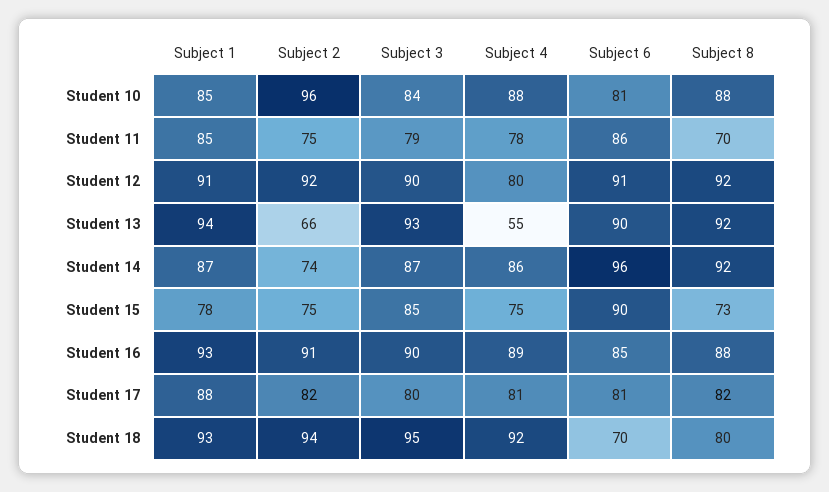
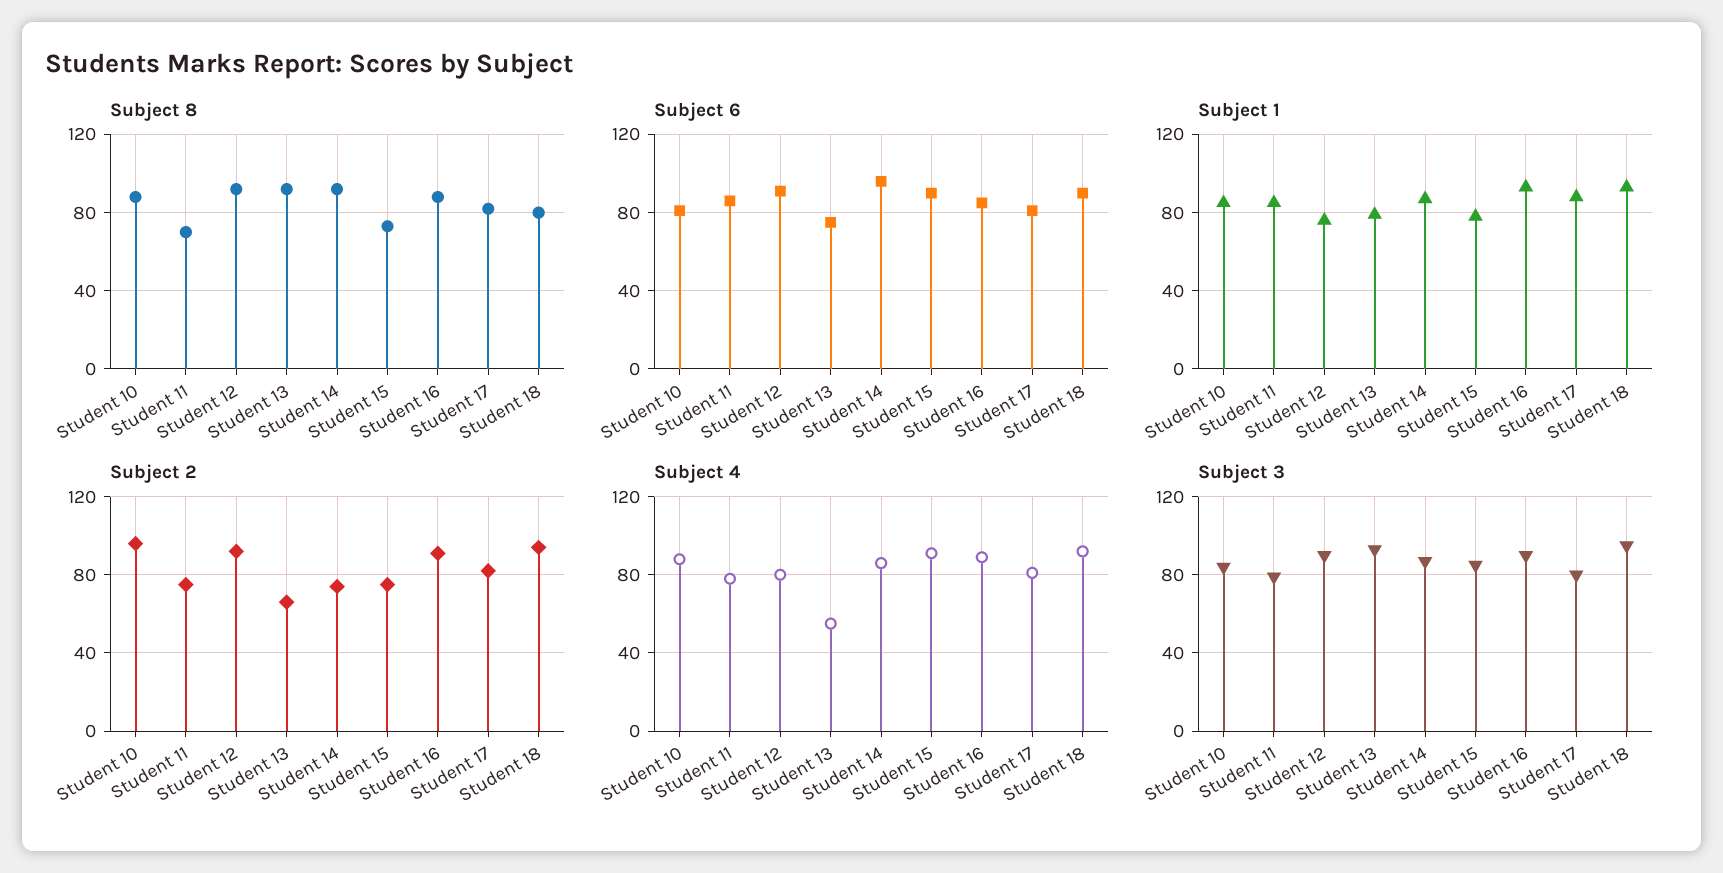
  {
    "Subject 1": {
      "Student 10": 85,
      "Student 11": 85,
-     "Student 12": 91,
+     "Student 12": 75,
-     "Student 13": 94,
+     "Student 13": 80,
      "Student 14": 87,
      "Student 15": 78,
      "Student 16": 93,
      "Student 17": 88,
      "Student 18": 93
    },
    "Subject 2": {
      "Student 10": 96,
      "Student 11": 75,
      "Student 12": 92,
      "Student 13": 66,
      "Student 14": 74,
      "Student 15": 75,
      "Student 16": 91,
      "Student 17": 82,
      "Student 18": 94
    },
    "Subject 3": {
      "Student 10": 84,
      "Student 11": 79,
      "Student 12": 90,
      "Student 13": 93,
      "Student 14": 87,
      "Student 15": 85,
      "Student 16": 90,
      "Student 17": 80,
      "Student 18": 95
    },
    "Subject 4": {
      "Student 10": 88,
      "Student 11": 78,
      "Student 12": 80,
      "Student 13": 55,
      "Student 14": 86,
-     "Student 15": 75,
+     "Student 15": 90,
      "Student 16": 89,
      "Student 17": 81,
      "Student 18": 92
    },
    "Subject 6": {
      "Student 10": 81,
      "Student 11": 86,
      "Student 12": 91,
-     "Student 13": 90,
+     "Student 13": 75,
      "Student 14": 96,
      "Student 15": 90,
      "Student 16": 85,
      "Student 17": 81,
-     "Student 18": 70
+     "Student 18": 90
    },
    "Subject 8": {
      "Student 10": 88,
      "Student 11": 70,
      "Student 12": 92,
      "Student 13": 92,
      "Student 14": 92,
      "Student 15": 73,
      "Student 16": 88,
      "Student 17": 82,
      "Student 18": 80
    }
  }

